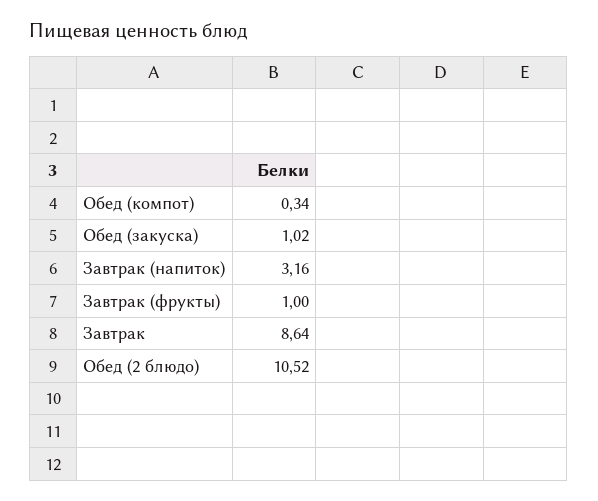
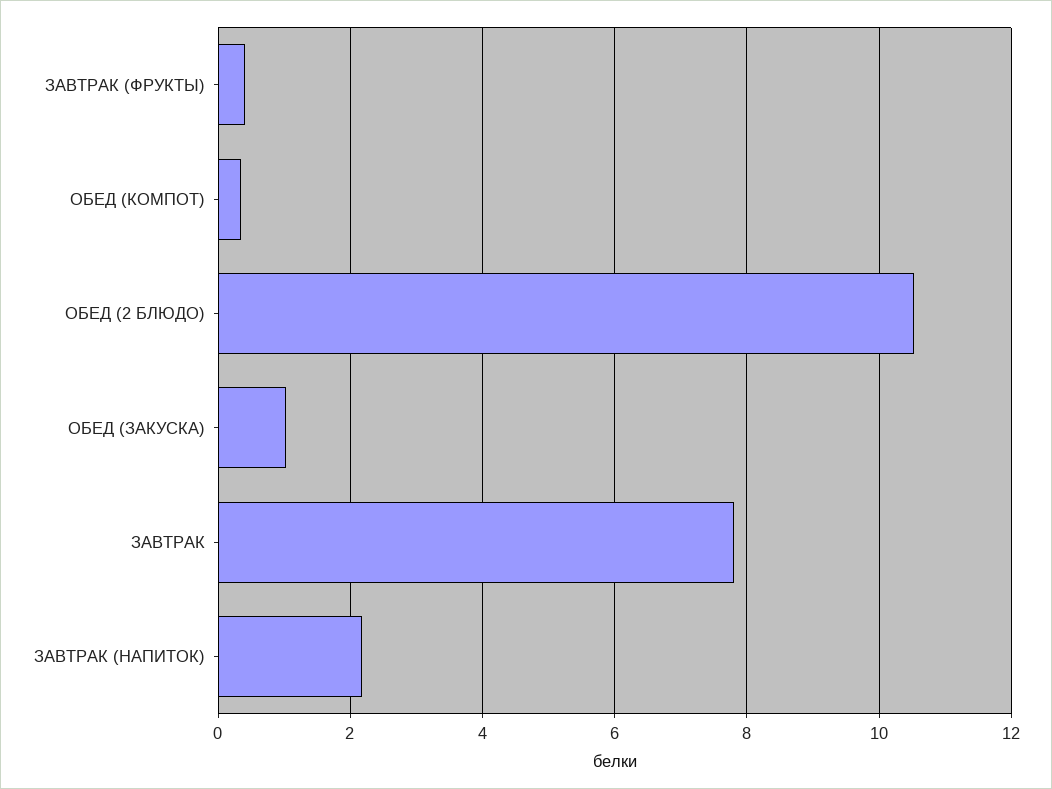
  {
    "Обед (компот)": 0.34,
    "Обед (закуска)": 1.02,
-   "Завтрак (напиток)": 3.16,
+   "Завтрак (напиток)": 2.2,
-   "Завтрак (фрукты)": 1,
+   "Завтрак (фрукты)": 0.4,
-   "Завтрак": 8.64,
+   "Завтрак": 7.8,
    "Обед (2 блюдо)": 10.52
  }

